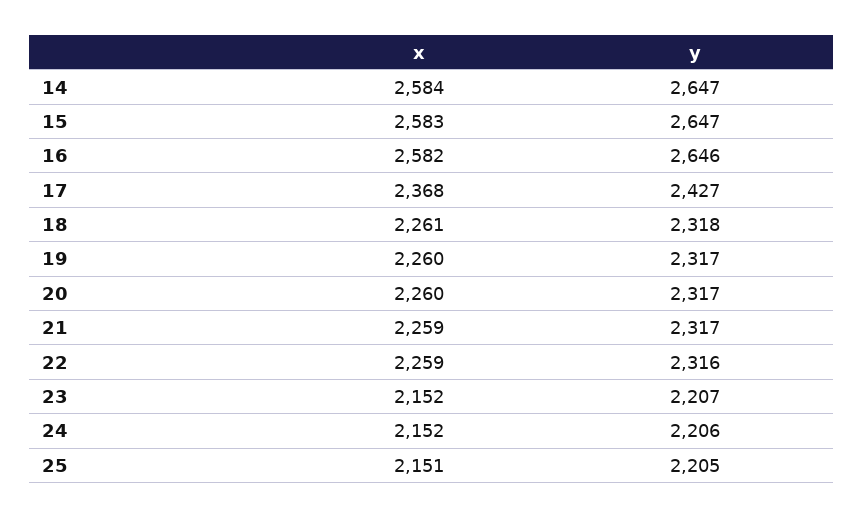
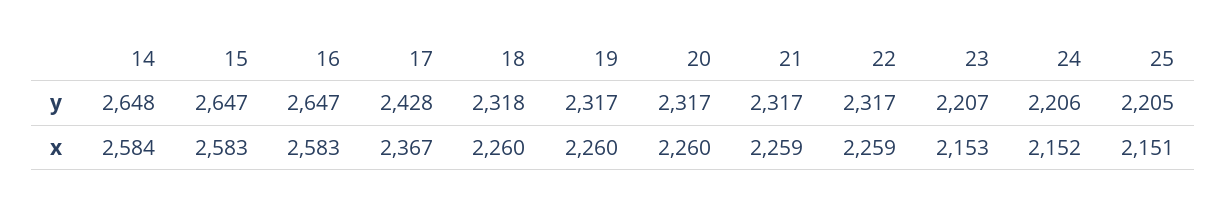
  {
    "x": {
      "14": 2584,
      "15": 2583,
-     "16": 2582,
+     "16": 2583,
-     "17": 2368,
+     "17": 2367,
-     "18": 2261,
+     "18": 2260,
      "19": 2260,
      "20": 2260,
      "21": 2259,
      "22": 2259,
-     "23": 2152,
+     "23": 2153,
      "24": 2152,
      "25": 2151
    },
    "y": {
-     "14": 2647,
+     "14": 2648,
      "15": 2647,
-     "16": 2646,
+     "16": 2647,
-     "17": 2427,
+     "17": 2428,
      "18": 2318,
      "19": 2317,
      "20": 2317,
      "21": 2317,
-     "22": 2316,
+     "22": 2317,
      "23": 2207,
      "24": 2206,
      "25": 2205
    }
  }

